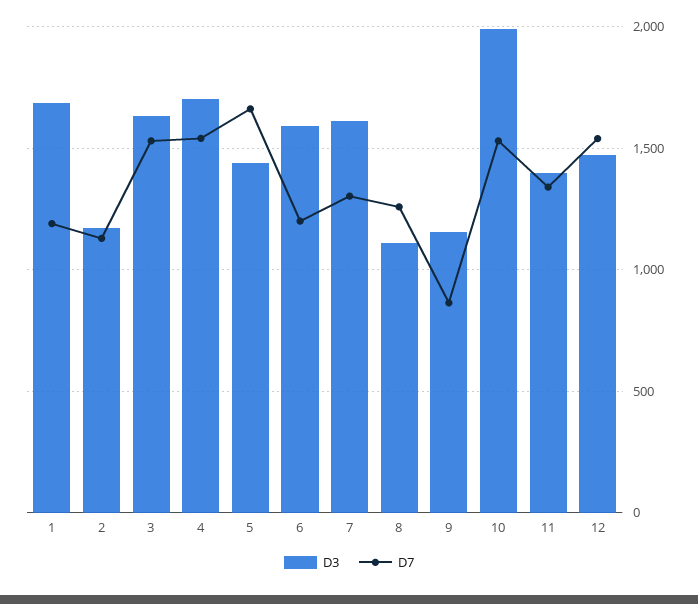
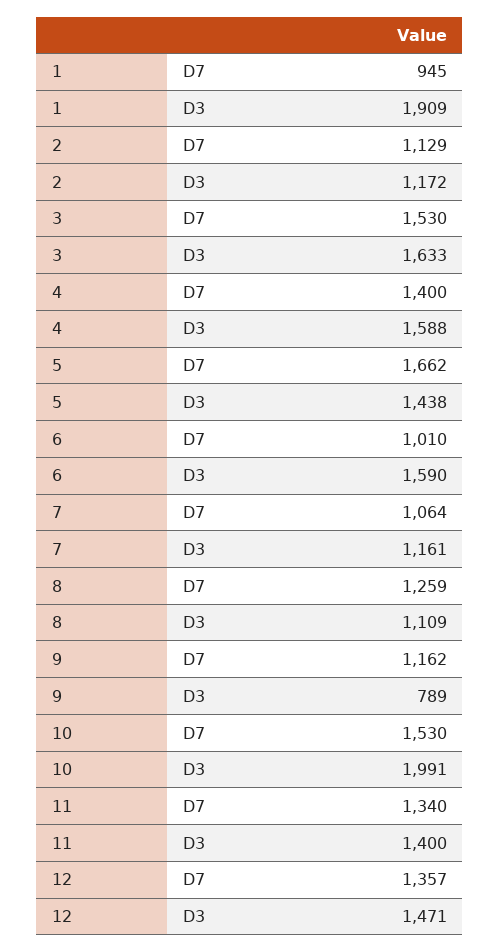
  {
    "D3": {
-     "1": 1700,
+     "1": 1909,
      "2": 1172,
      "3": 1633,
-     "4": 1700,
+     "4": 1588,
      "5": 1438,
      "6": 1590,
-     "7": 1600,
+     "7": 1161,
      "8": 1109,
-     "9": 1150,
+     "9": 789,
      "10": 1991,
      "11": 1400,
      "12": 1471
    },
    "D7": {
-     "1": 1200,
+     "1": 945,
      "2": 1129,
      "3": 1530,
-     "4": 1550,
+     "4": 1400,
      "5": 1662,
-     "6": 1200,
+     "6": 1010,
-     "7": 1300,
+     "7": 1064,
      "8": 1259,
-     "9": 850,
+     "9": 1162,
      "10": 1530,
      "11": 1340,
-     "12": 1550
+     "12": 1357
    }
  }

